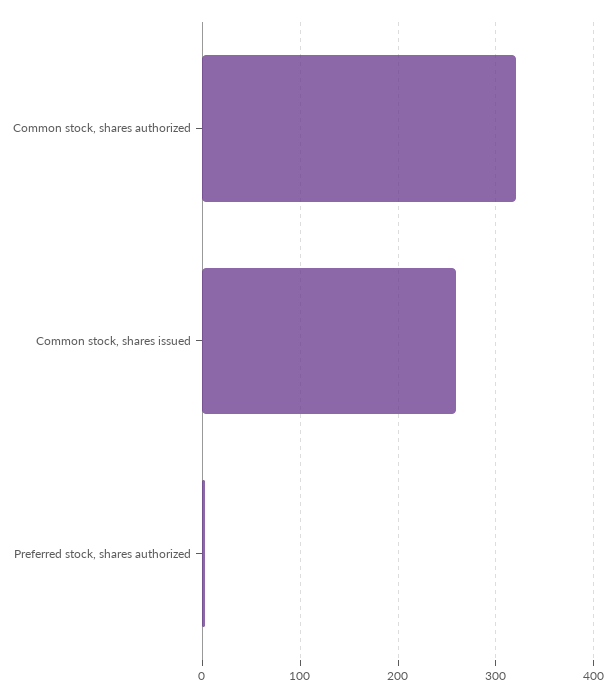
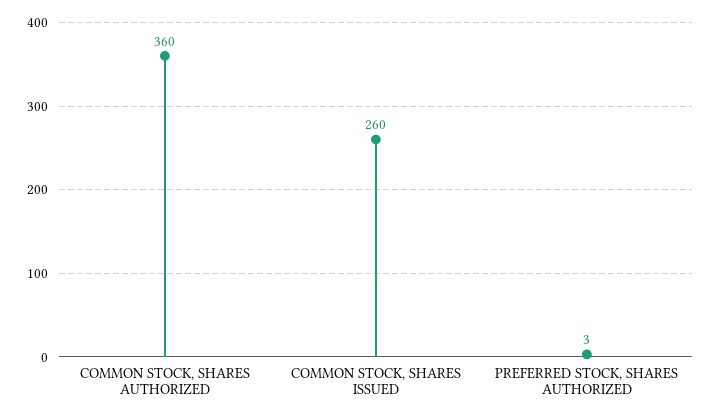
  {
-   "Common stock, shares authorized": 320,
+   "Common stock, shares authorized": 360,
    "Common stock, shares issued": 260,
    "Preferred stock, shares authorized": 3
  }

